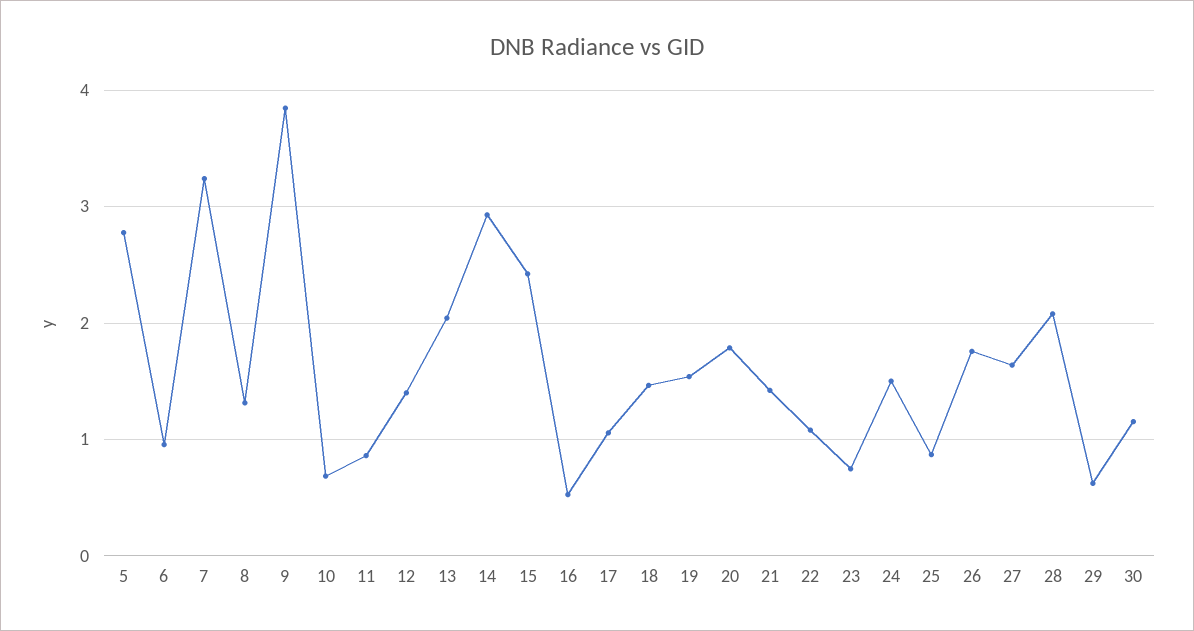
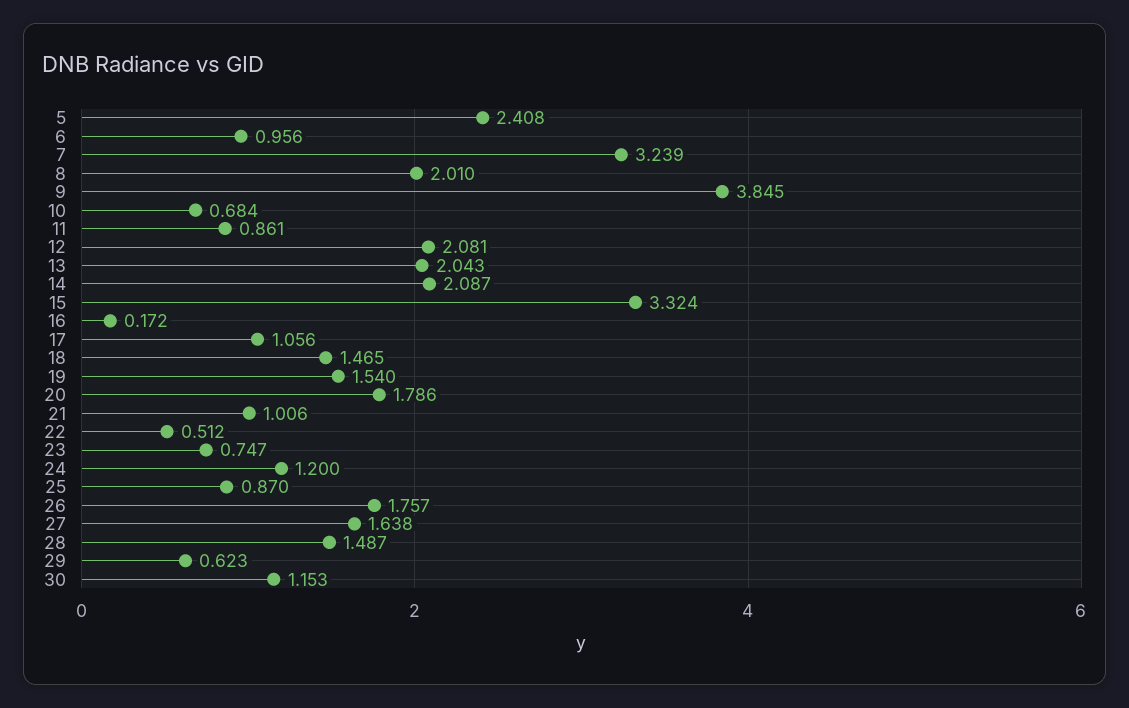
  {
-   "5": 2.8,
+   "5": 2.408,
    "6": 0.956,
    "7": 3.239,
-   "8": 1.3,
+   "8": 2.01,
    "9": 3.845,
    "10": 0.684,
    "11": 0.861,
-   "12": 1.4,
+   "12": 2.081,
    "13": 2.043,
-   "14": 2.9,
+   "14": 2.087,
-   "15": 2.4,
+   "15": 3.324,
-   "16": 0.5,
+   "16": 0.172,
    "17": 1.056,
    "18": 1.465,
    "19": 1.54,
    "20": 1.786,
-   "21": 1.4,
+   "21": 1.006,
-   "22": 1.1,
+   "22": 0.512,
    "23": 0.747,
-   "24": 1.5,
+   "24": 1.2,
    "25": 0.87,
    "26": 1.757,
    "27": 1.638,
-   "28": 2.1,
+   "28": 1.487,
    "29": 0.623,
    "30": 1.153
  }

